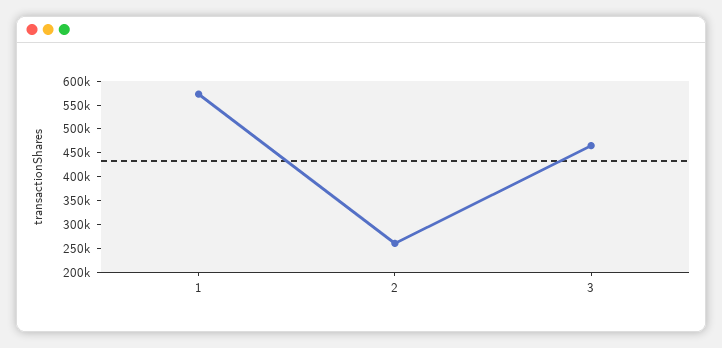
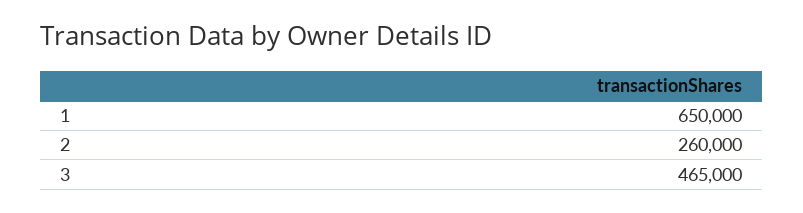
  {
-   "1": 575000,
+   "1": 650000,
    "2": 260000,
    "3": 465000
  }

